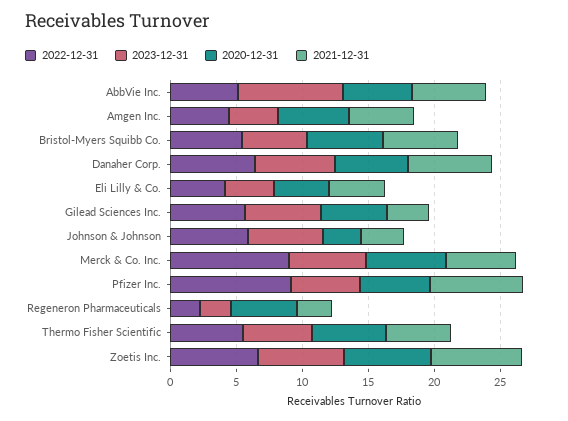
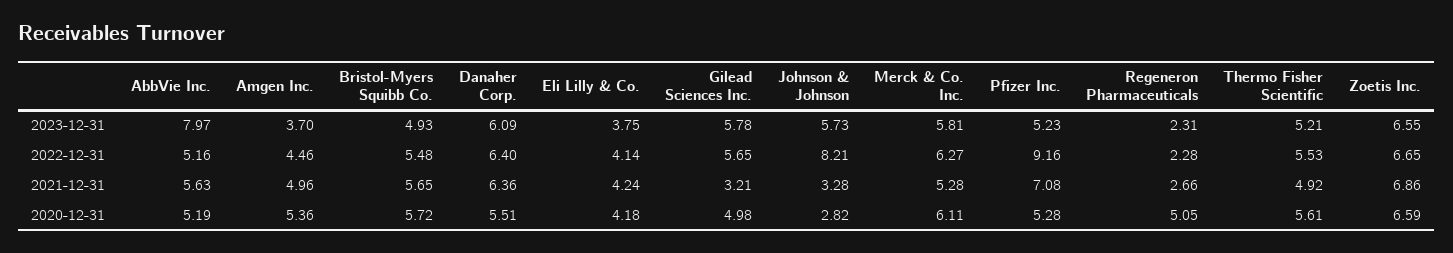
  {
    "2022-12-31": {
      "AbbVie Inc.": 5.16,
      "Amgen Inc.": 4.46,
      "Bristol-Myers Squibb Co.": 5.48,
      "Danaher Corp.": 6.4,
      "Eli Lilly & Co.": 4.14,
      "Gilead Sciences Inc.": 5.65,
-     "Johnson & Johnson": 6,
+     "Johnson & Johnson": 8.21,
-     "Merck & Co. Inc.": 9,
+     "Merck & Co. Inc.": 6.27,
      "Pfizer Inc.": 9.16,
      "Regeneron Pharmaceuticals": 2.28,
      "Thermo Fisher Scientific": 5.53,
      "Zoetis Inc.": 6.65
    },
    "2023-12-31": {
      "AbbVie Inc.": 7.97,
      "Amgen Inc.": 3.7,
      "Bristol-Myers Squibb Co.": 4.93,
      "Danaher Corp.": 6.09,
      "Eli Lilly & Co.": 3.75,
      "Gilead Sciences Inc.": 5.78,
      "Johnson & Johnson": 5.73,
      "Merck & Co. Inc.": 5.81,
      "Pfizer Inc.": 5.23,
      "Regeneron Pharmaceuticals": 2.31,
      "Thermo Fisher Scientific": 5.21,
      "Zoetis Inc.": 6.55
    },
    "2020-12-31": {
      "AbbVie Inc.": 5.19,
      "Amgen Inc.": 5.36,
      "Bristol-Myers Squibb Co.": 5.72,
      "Danaher Corp.": 5.51,
      "Eli Lilly & Co.": 4.18,
      "Gilead Sciences Inc.": 4.98,
      "Johnson & Johnson": 2.82,
      "Merck & Co. Inc.": 6.11,
      "Pfizer Inc.": 5.28,
      "Regeneron Pharmaceuticals": 5.05,
      "Thermo Fisher Scientific": 5.61,
      "Zoetis Inc.": 6.59
    },
    "2021-12-31": {
      "AbbVie Inc.": 5.63,
      "Amgen Inc.": 4.96,
      "Bristol-Myers Squibb Co.": 5.65,
      "Danaher Corp.": 6.36,
      "Eli Lilly & Co.": 4.24,
      "Gilead Sciences Inc.": 3.21,
      "Johnson & Johnson": 3.28,
      "Merck & Co. Inc.": 5.28,
      "Pfizer Inc.": 7.08,
      "Regeneron Pharmaceuticals": 2.66,
      "Thermo Fisher Scientific": 4.92,
      "Zoetis Inc.": 6.86
    }
  }

